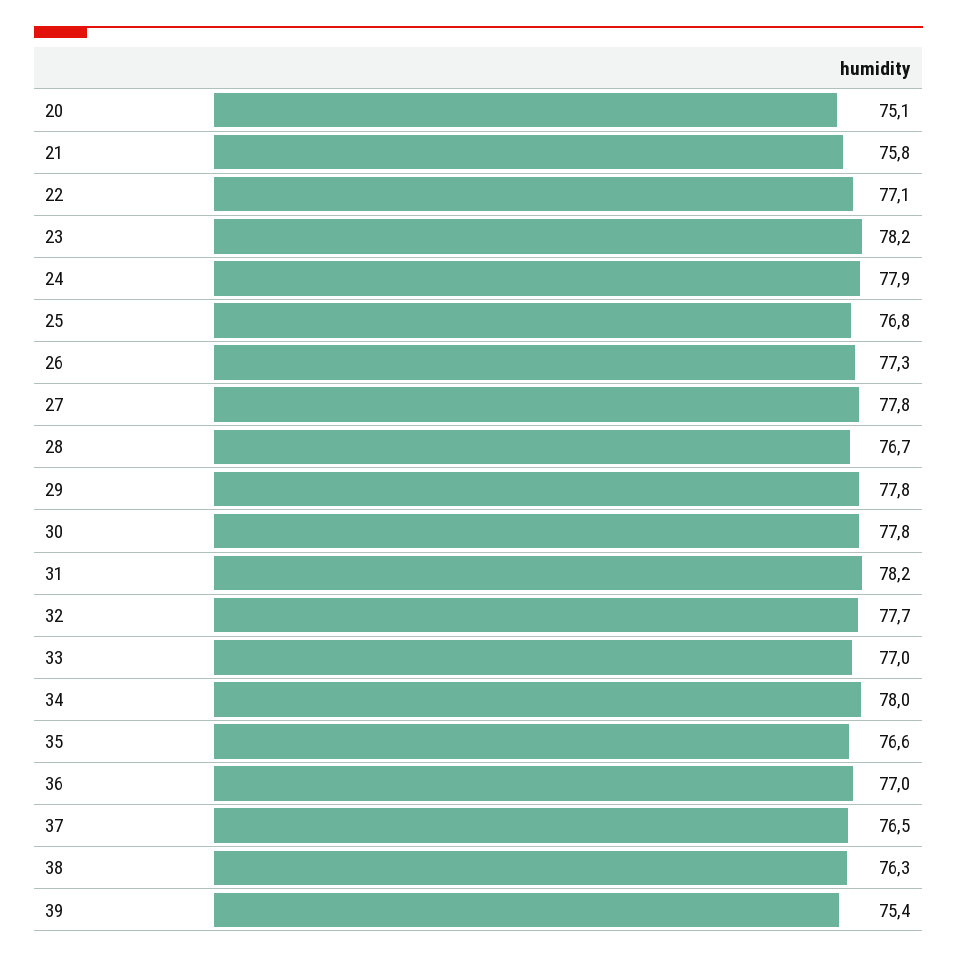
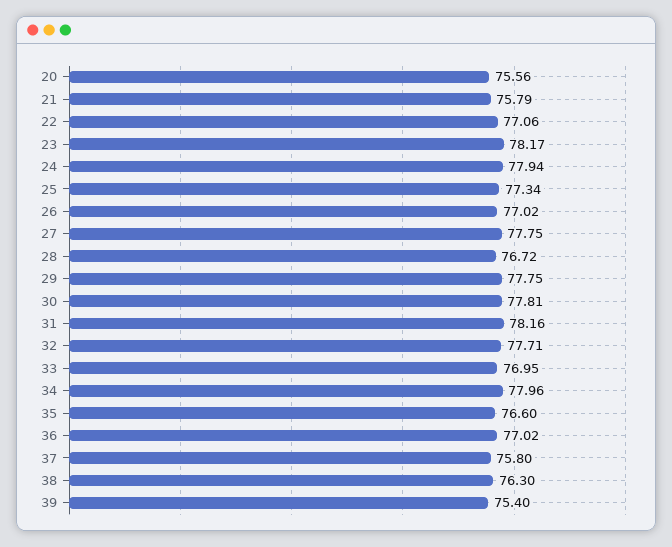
  {
-   "20": 75.1,
+   "20": 75.56,
    "21": 75.79,
    "22": 77.06,
    "23": 78.17,
    "24": 77.94,
-   "25": 76.8,
+   "25": 77.34,
-   "26": 77.3,
+   "26": 77.02,
    "27": 77.75,
    "28": 76.72,
    "29": 77.75,
    "30": 77.81,
    "31": 78.16,
    "32": 77.71,
    "33": 76.95,
    "34": 77.96,
    "35": 76.6,
    "36": 77.02,
-   "37": 76.5,
+   "37": 75.8,
    "38": 76.3,
    "39": 75.4
  }

